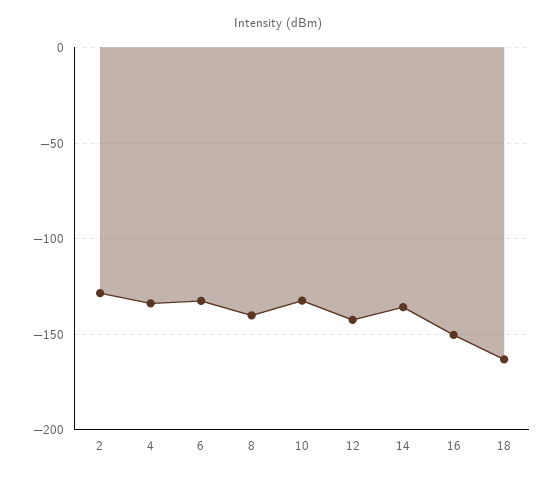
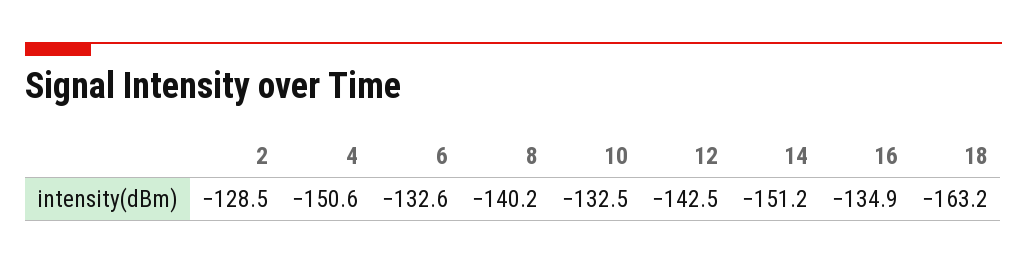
  {
    "2": -128.5,
-   "4": -135,
+   "4": -150.6,
    "6": -132.6,
    "8": -140.2,
    "10": -132.5,
    "12": -142.5,
-   "14": -135,
+   "14": -151.2,
-   "16": -150,
+   "16": -134.9,
    "18": -163.2
  }

